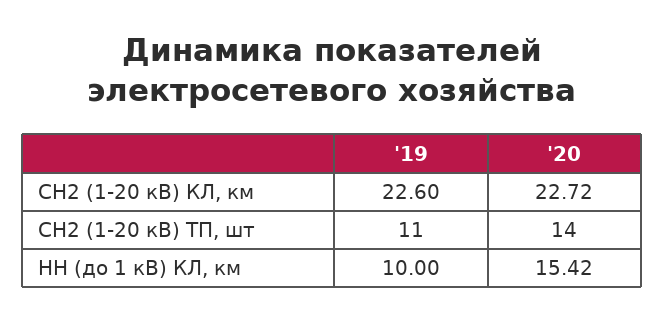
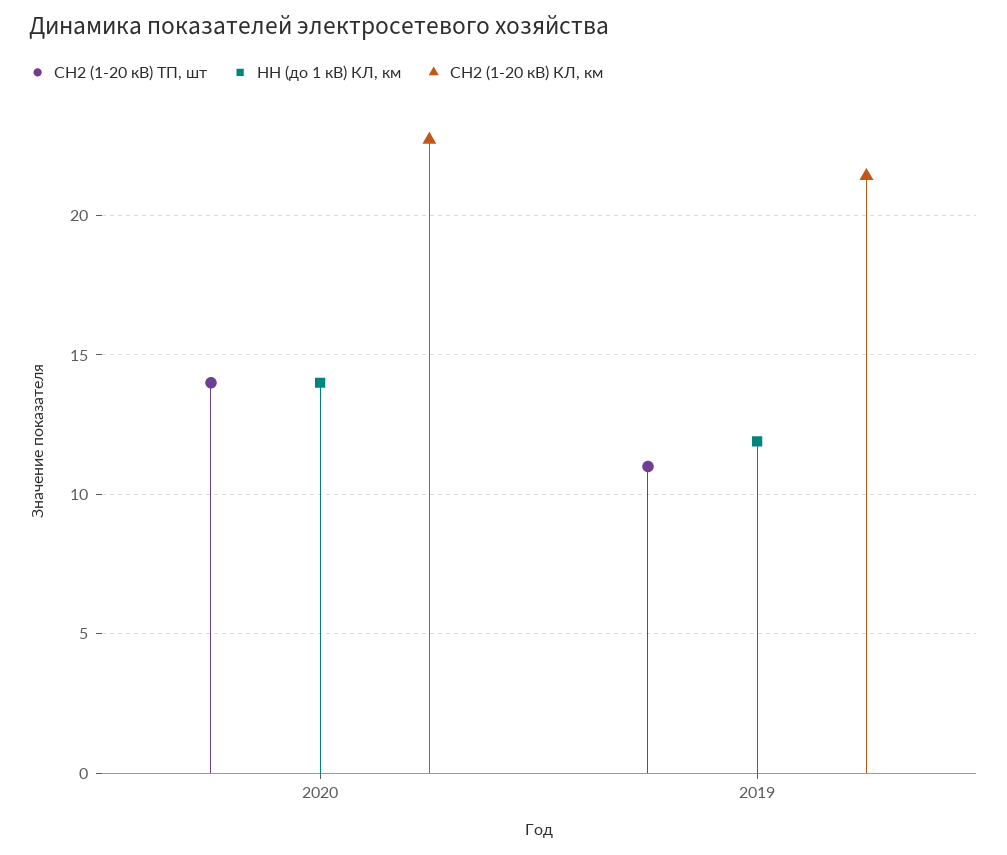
  {
    "СН2 (1-20 кВ) КЛ, км": {
-     "'19": 22.6,
+     "'19": 21.5,
      "'20": 22.72
    },
    "СН2 (1-20 кВ) ТП, шт": {
      "'19": 11,
      "'20": 14
    },
    "НН (до 1 кВ) КЛ, км": {
-     "'19": 10,
+     "'19": 12,
-     "'20": 15.42
+     "'20": 14
    }
  }

